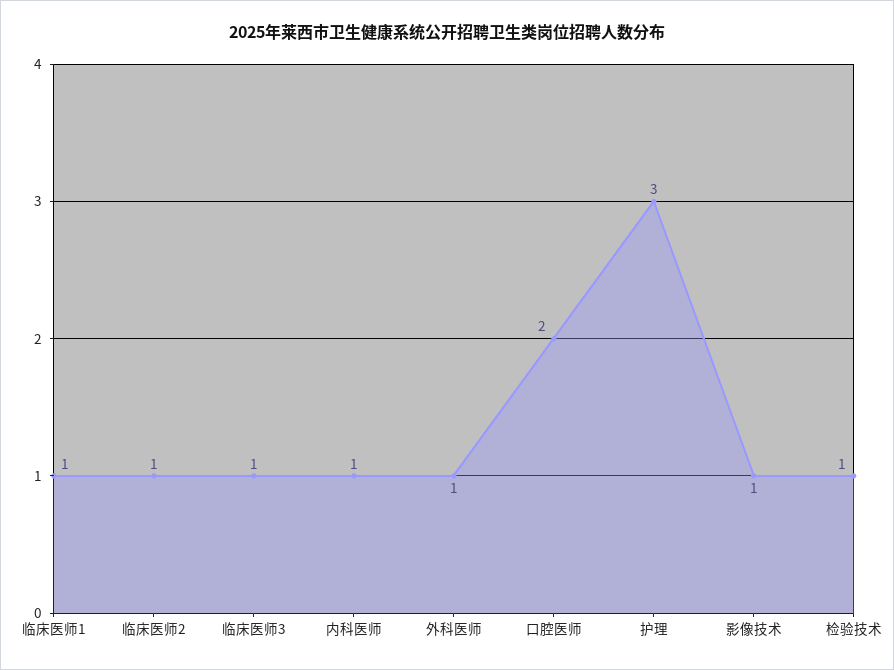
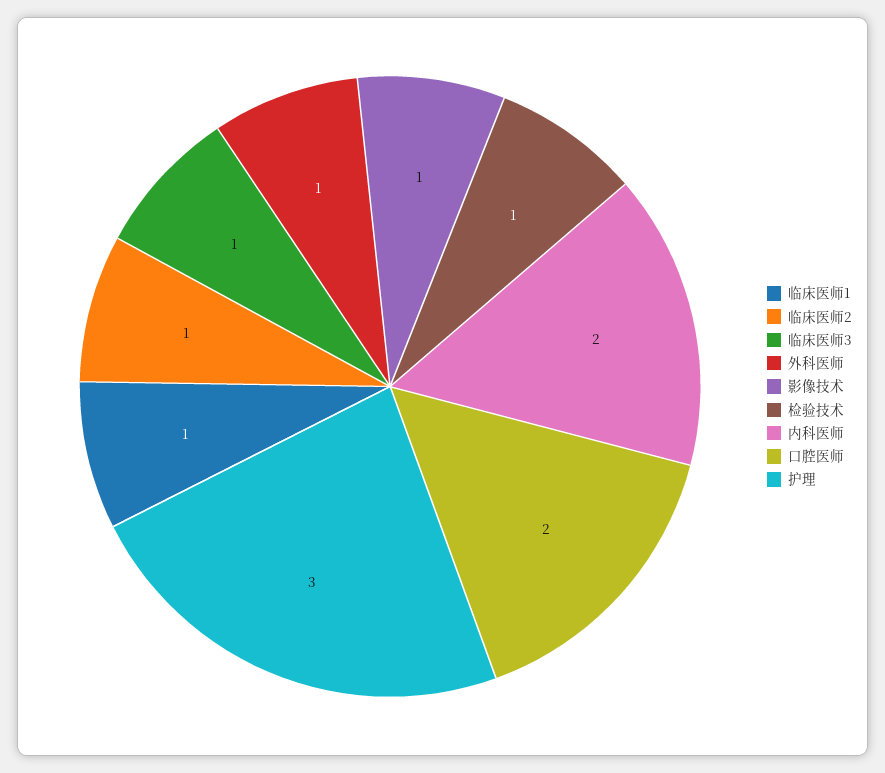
  {
    "临床医师1": 1,
    "临床医师2": 1,
    "临床医师3": 1,
-   "内科医师": 1,
+   "内科医师": 2,
    "外科医师": 1,
    "口腔医师": 2,
    "护理": 3,
    "影像技术": 1,
    "检验技术": 1
  }

